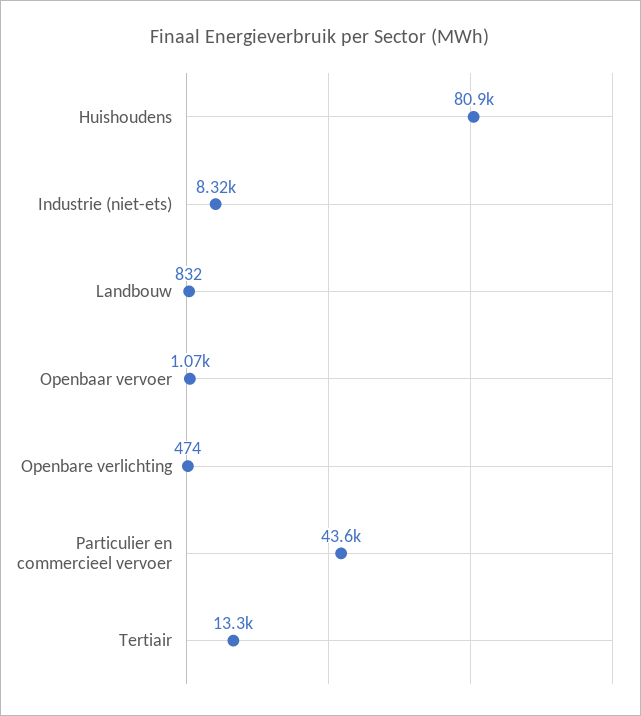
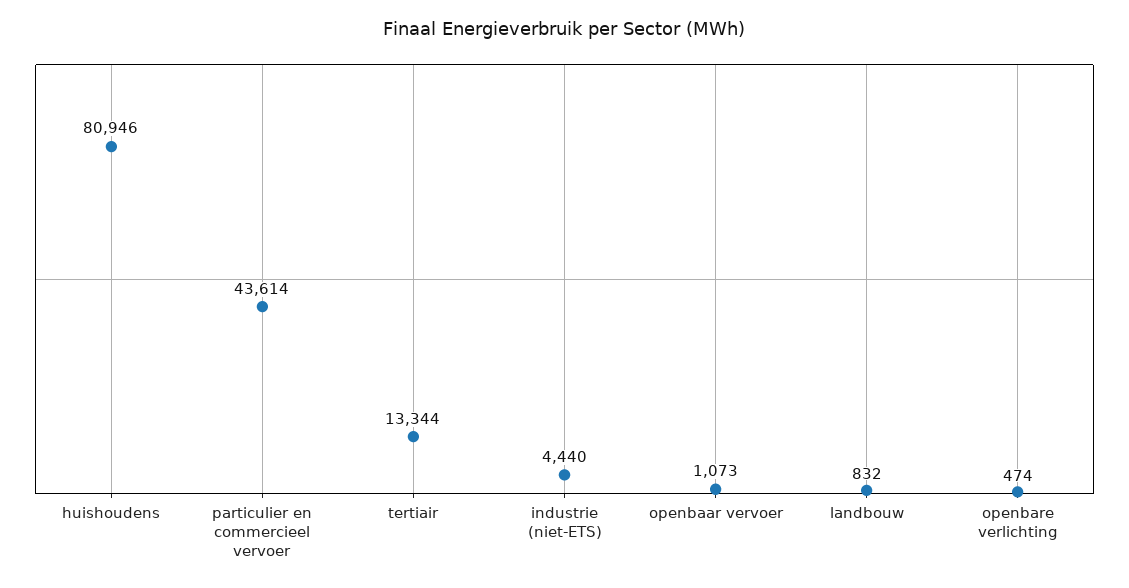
  {
    "Huishoudens": 80946,
-   "Industrie (niet-ets)": 8320,
+   "Industrie (niet-ets)": 4440,
    "Landbouw": 832,
    "Openbaar vervoer": 1073,
    "Openbare verlichting": 474,
    "Particulier en commercieel vervoer": 43614,
    "Tertiair": 13344
  }

